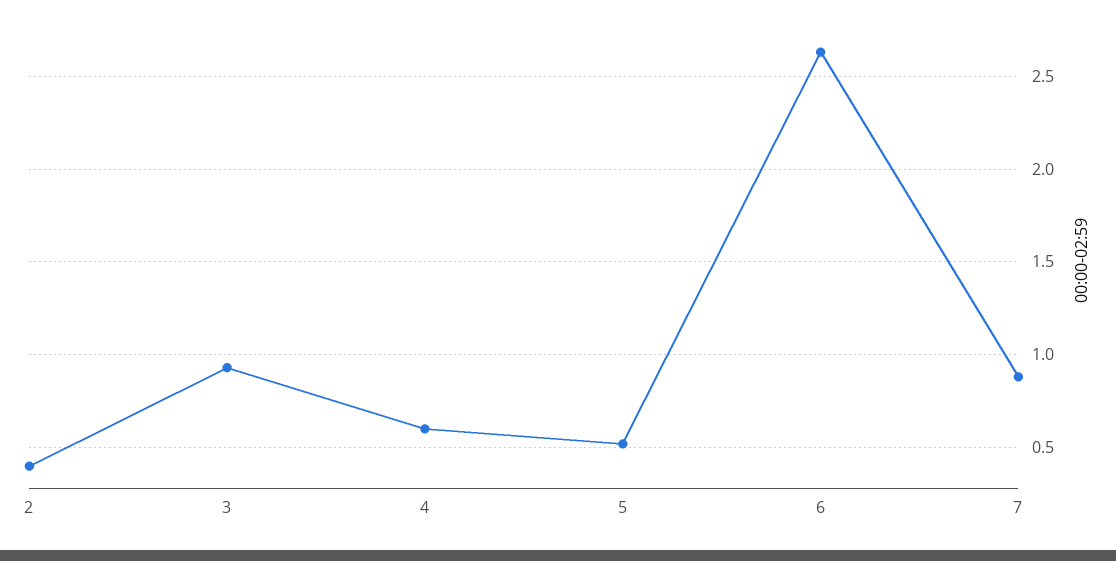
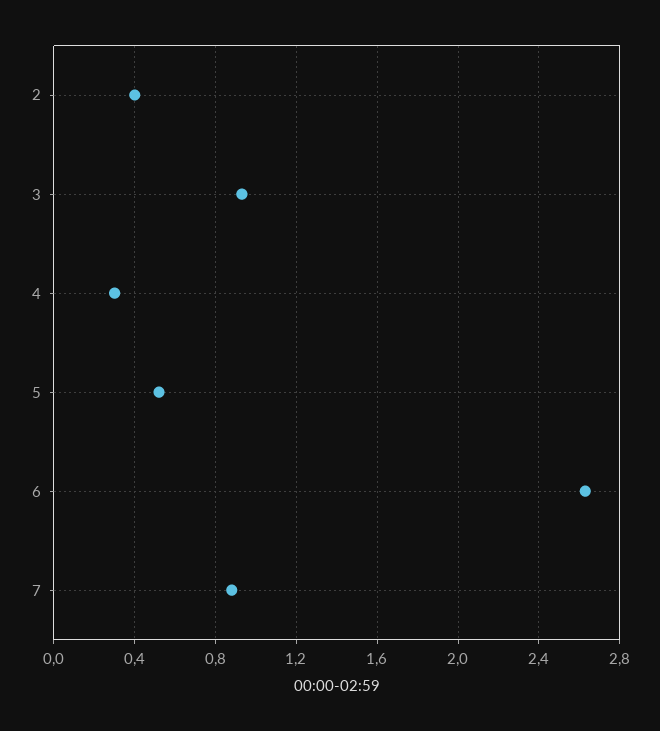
  {
    "2": 0.4,
    "3": 0.95,
-   "4": 0.6,
+   "4": 0.3,
    "5": 0.5,
    "6": 2.65,
    "7": 0.9
  }

